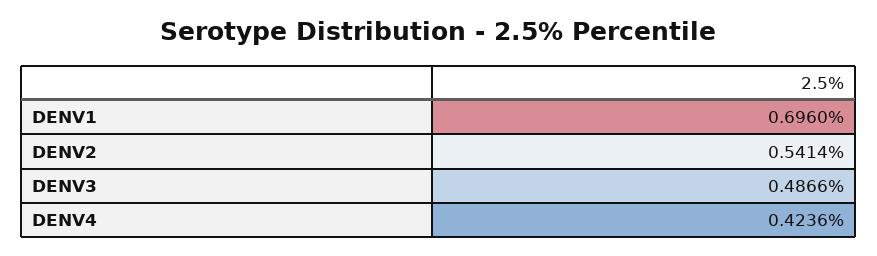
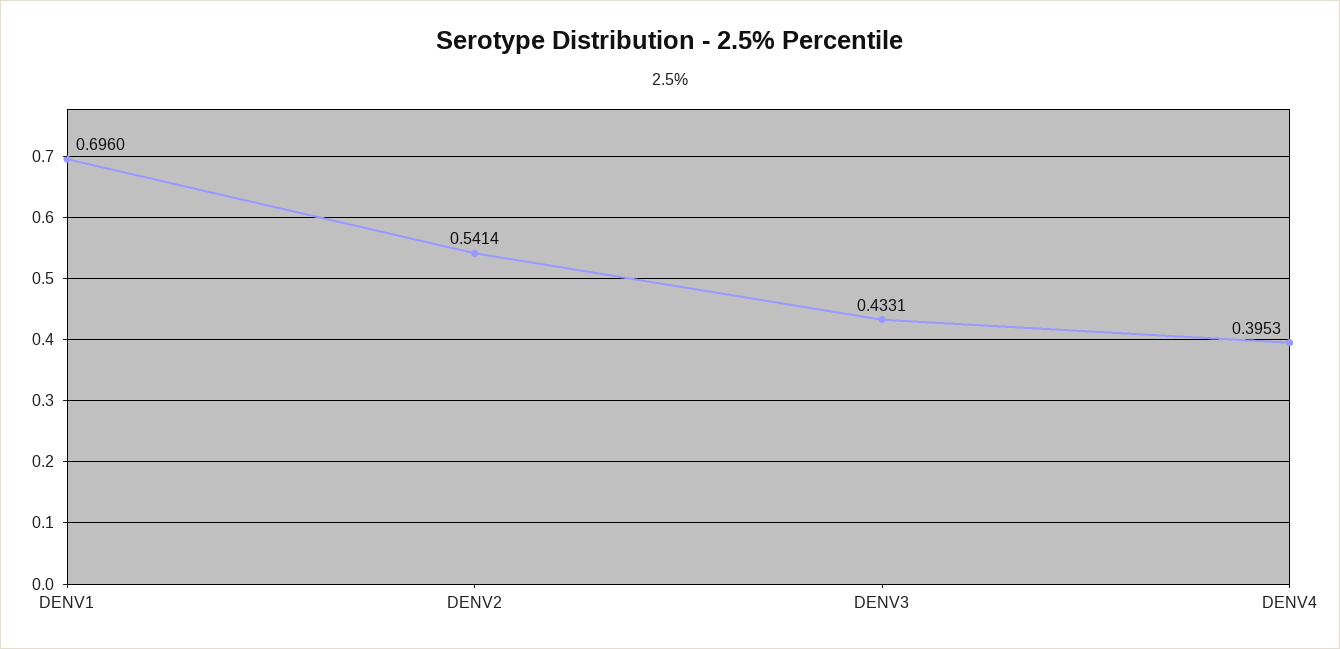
  {
    "DENV1": 0.696,
    "DENV2": 0.5414,
-   "DENV3": 0.4866,
+   "DENV3": 0.4331,
-   "DENV4": 0.4236
+   "DENV4": 0.3953
  }

